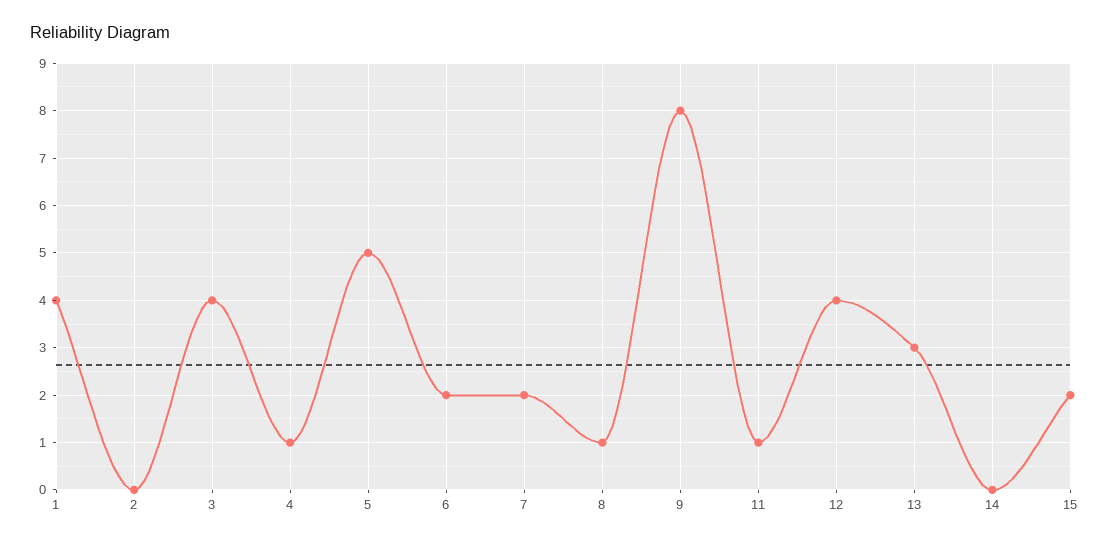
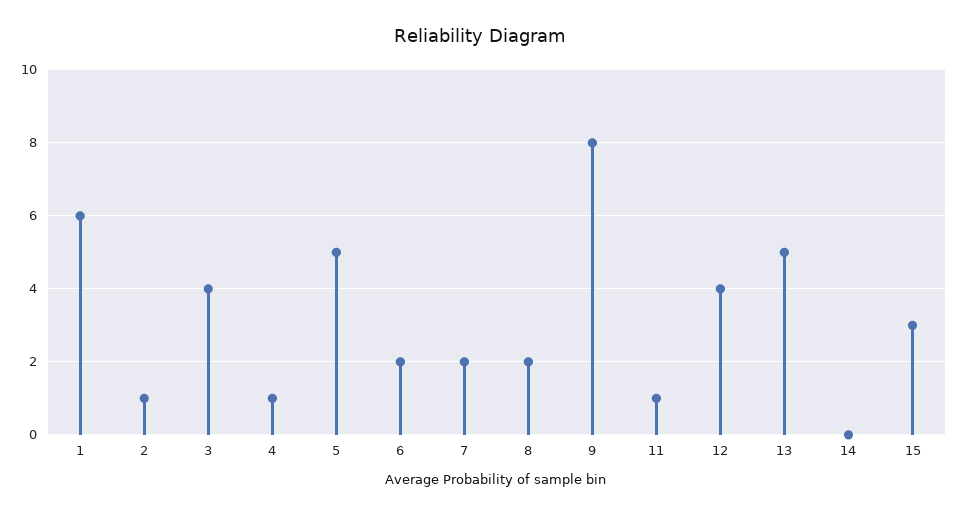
  {
-   "1": 4,
+   "1": 6,
-   "2": 0,
+   "2": 1,
    "3": 4,
    "4": 1,
    "5": 5,
    "6": 2,
    "7": 2,
-   "8": 1,
+   "8": 2,
    "9": 8,
    "11": 1,
    "12": 4,
-   "13": 3,
+   "13": 5,
    "14": 0,
-   "15": 2
+   "15": 3
  }

